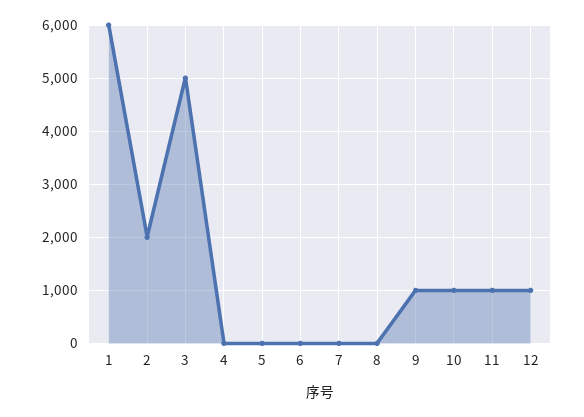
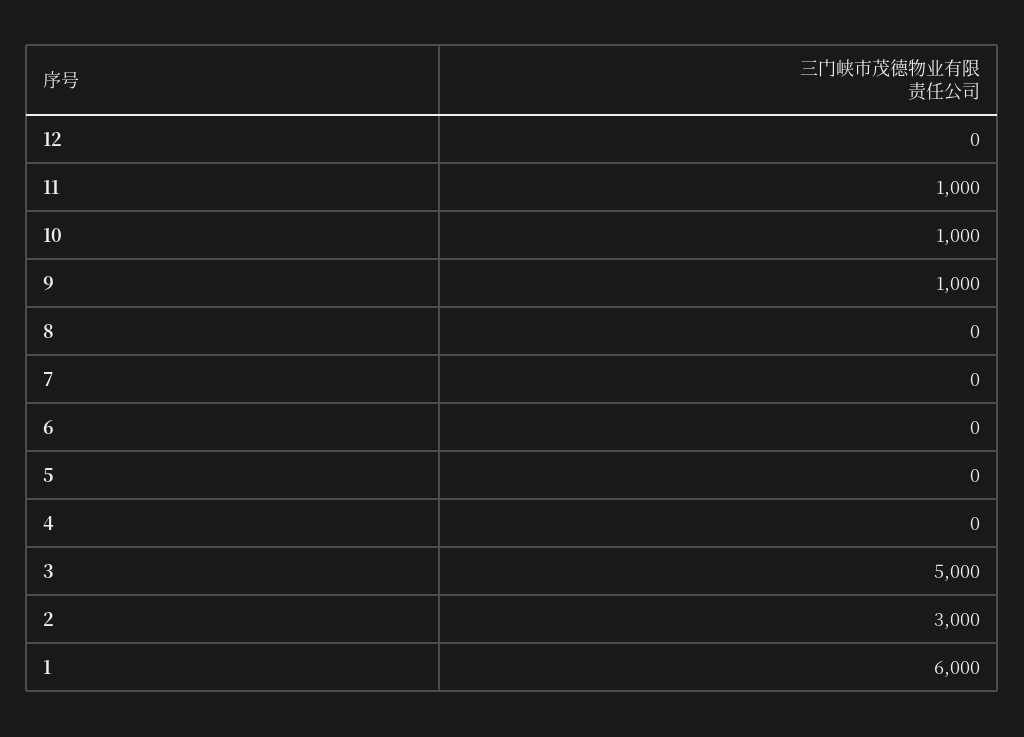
  {
    "1": 6000,
-   "2": 2000,
+   "2": 3000,
    "3": 5000,
    "4": 0,
    "5": 0,
    "6": 0,
    "7": 0,
    "8": 0,
    "9": 1000,
    "10": 1000,
    "11": 1000,
-   "12": 1000
+   "12": 0
  }

